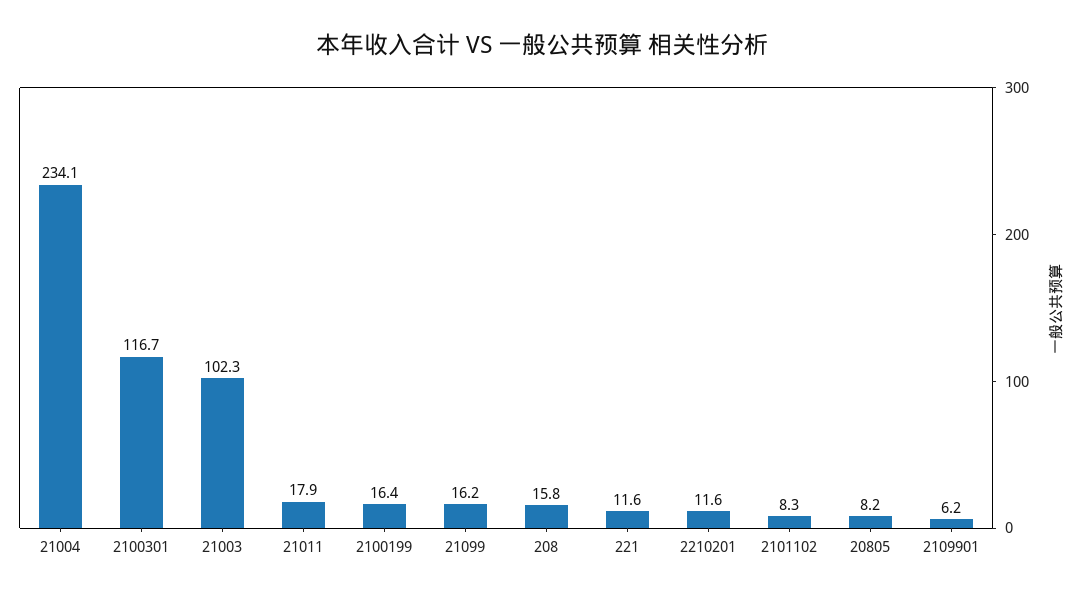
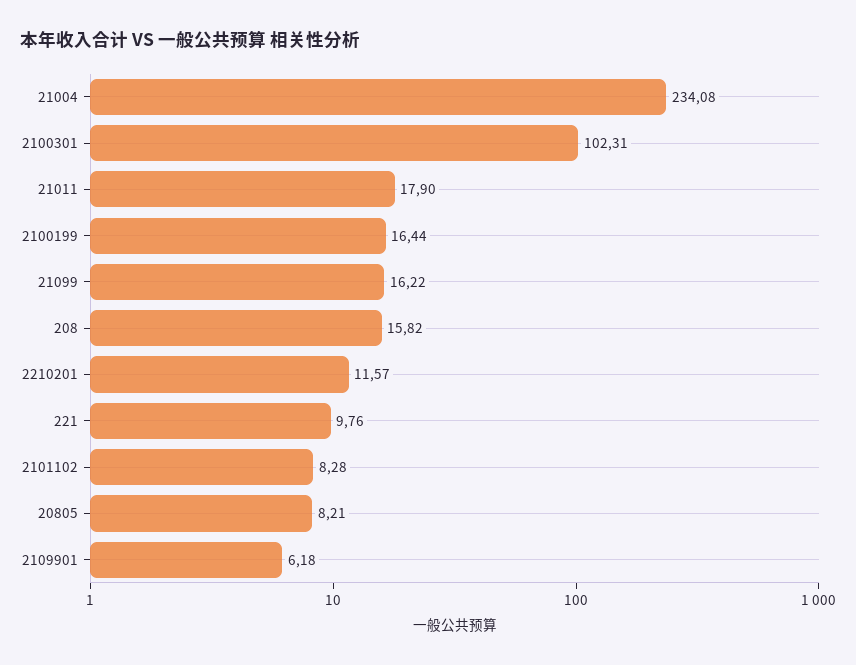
  {
    "21004": 234.08,
-   "2100301": 116.7,
+   "2100301": 102.31,
-   "21003": 102.3,
    "21011": 17.9,
    "2100199": 16.44,
    "21099": 16.22,
    "208": 15.82,
-   "221": 11.6,
+   "221": 9.76,
    "2210201": 11.57,
    "2101102": 8.28,
    "20805": 8.21,
    "2109901": 6.18
  }

